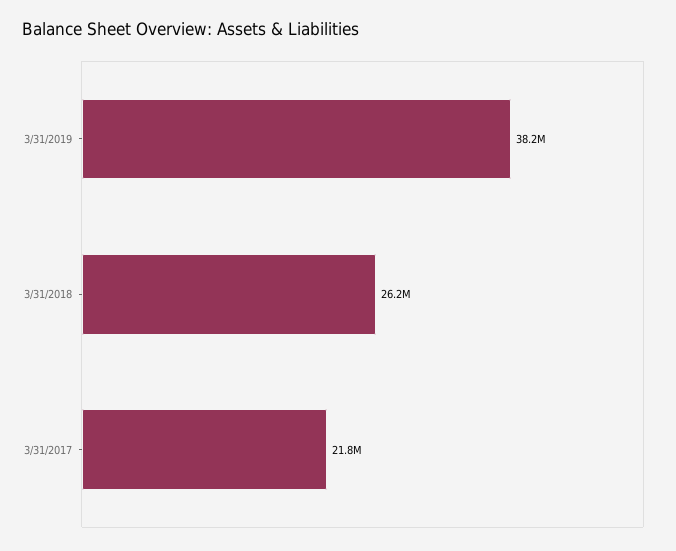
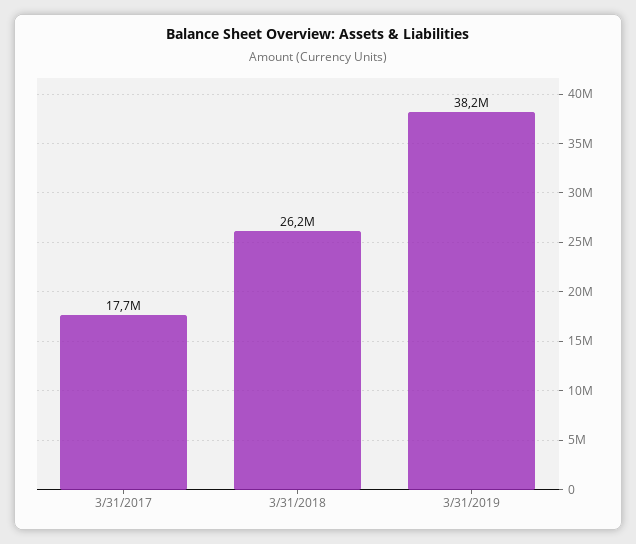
  {
    "3/31/2019": 38200000,
    "3/31/2018": 26200000,
-   "3/31/2017": 21800000
+   "3/31/2017": 17700000
  }

